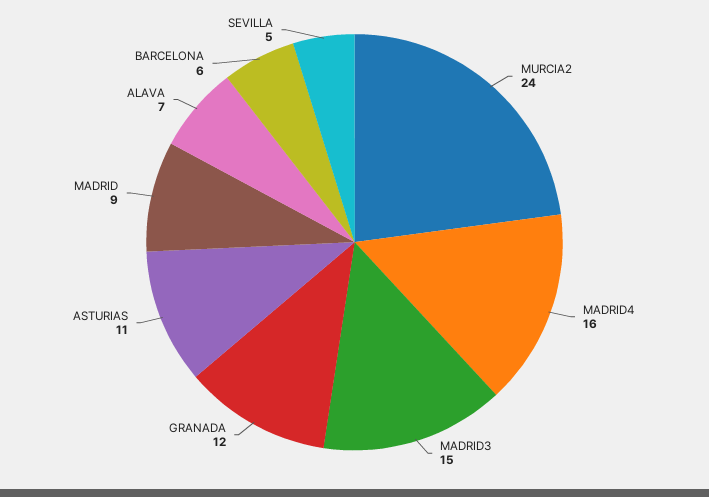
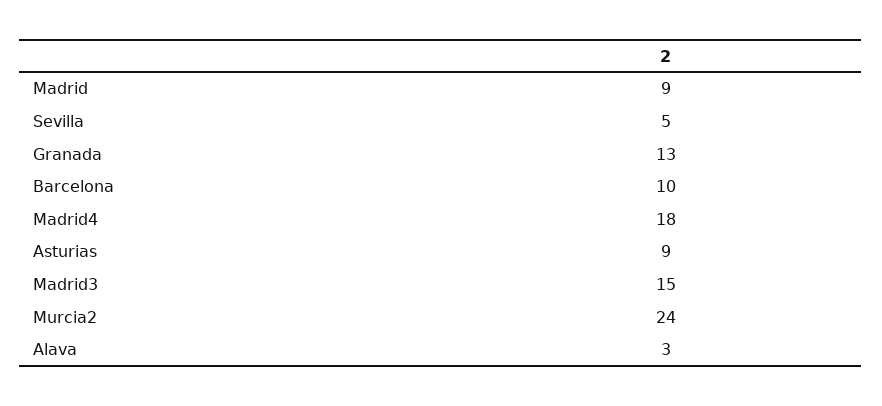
  {
    "MURCIA2": 24,
-   "MADRID4": 16,
+   "MADRID4": 18,
    "MADRID3": 15,
-   "GRANADA": 12,
+   "GRANADA": 13,
-   "ASTURIAS": 11,
+   "ASTURIAS": 9,
    "MADRID": 9,
-   "ALAVA": 7,
+   "ALAVA": 3,
-   "BARCELONA": 6,
+   "BARCELONA": 10,
    "SEVILLA": 5
  }

